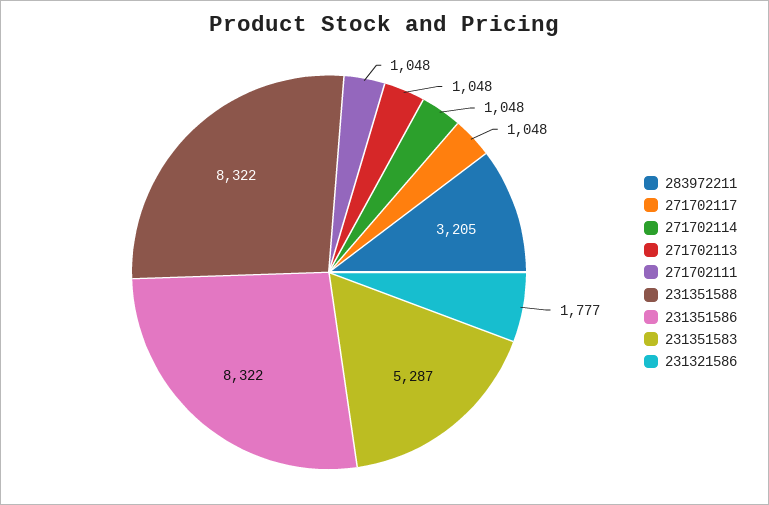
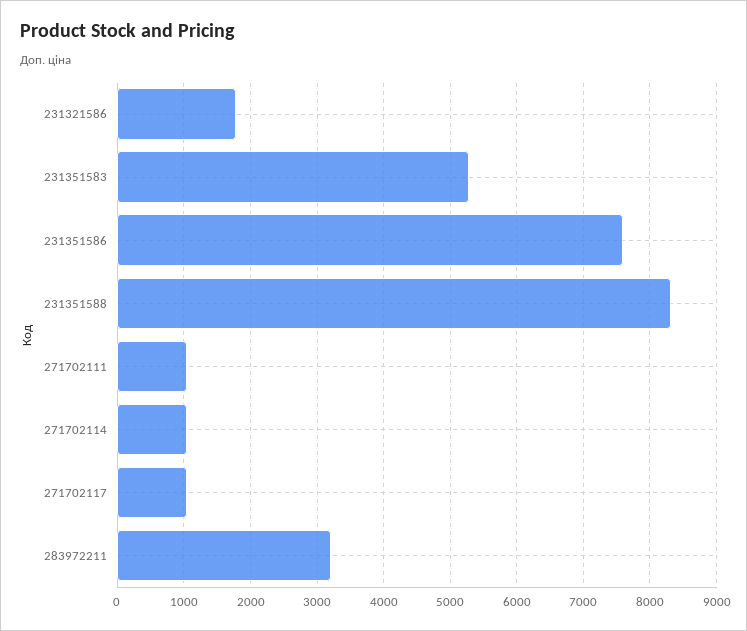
  {
    "283972211": 3205,
    "271702117": 1048,
    "271702114": 1048,
-   "271702113": 1048,
    "271702111": 1048,
    "231351588": 8322,
-   "231351586": 8322,
+   "231351586": 7600,
    "231351583": 5287,
    "231321586": 1777
  }

